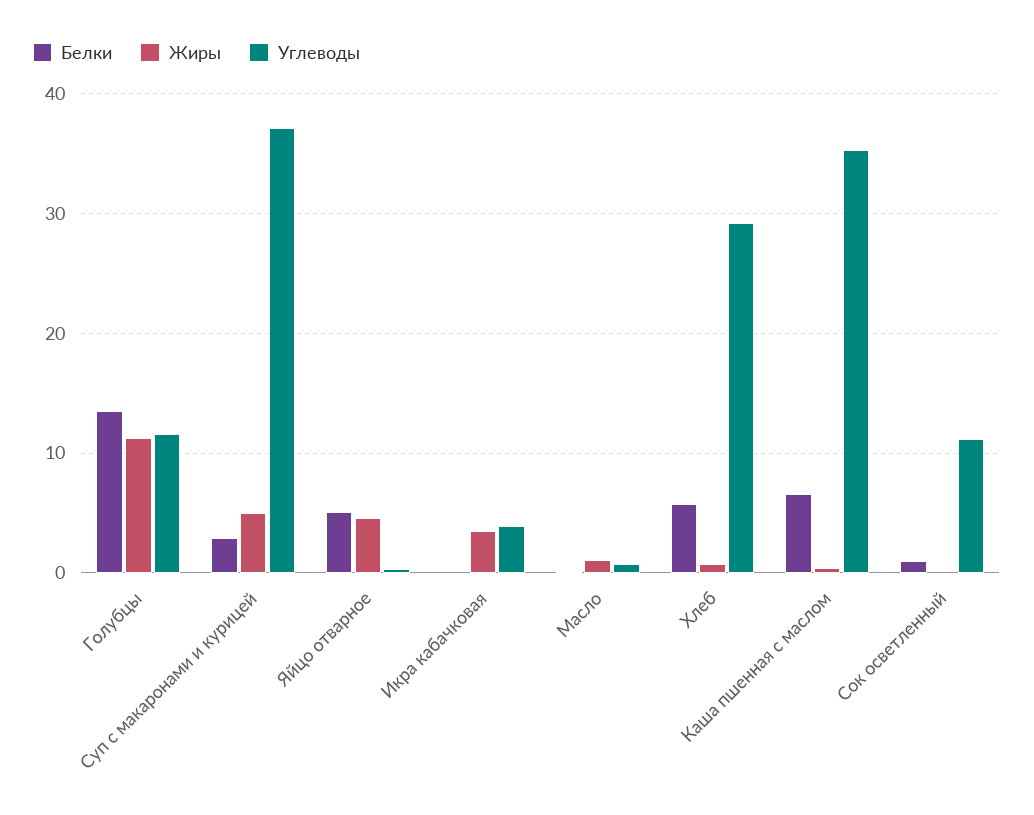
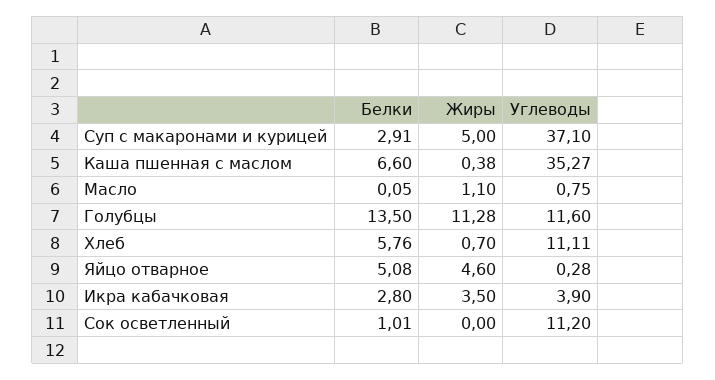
  {
    "Белки": {
      "Голубцы": 13.5,
      "Суп с макаронами и курицей": 2.91,
      "Яйцо отварное": 5.08,
-     "Икра кабачковая": 0,
+     "Икра кабачковая": 2.8,
      "Масло": 0.05,
      "Хлеб": 5.76,
      "Каша пшенная с маслом": 6.6,
      "Сок осветленный": 1.01
    },
    "Жиры": {
      "Голубцы": 11.28,
      "Суп с макаронами и курицей": 5,
      "Яйцо отварное": 4.6,
      "Икра кабачковая": 3.5,
      "Масло": 1.1,
      "Хлеб": 0.7,
      "Каша пшенная с маслом": 0.38,
      "Сок осветленный": 0
    },
    "Углеводы": {
      "Голубцы": 11.6,
      "Суп с макаронами и курицей": 37.1,
      "Яйцо отварное": 0.28,
      "Икра кабачковая": 3.9,
      "Масло": 0.75,
-     "Хлеб": 29,
+     "Хлеб": 11.11,
      "Каша пшенная с маслом": 35.27,
      "Сок осветленный": 11.2
    }
  }

